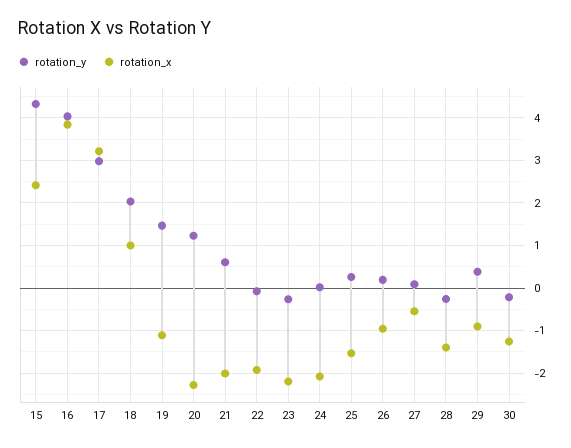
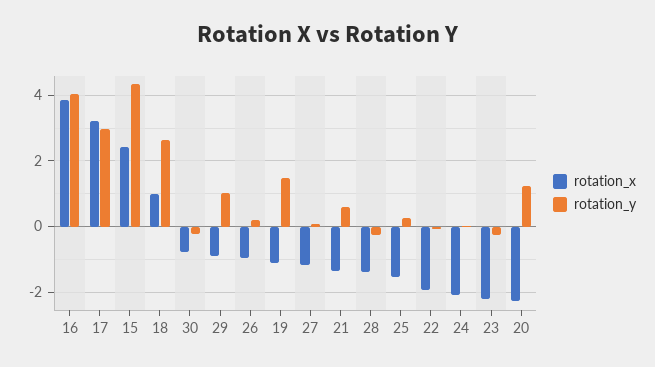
  {
    "rotation_y": {
      "15": 4.4,
      "16": 4,
      "17": 3,
-     "18": 2,
+     "18": 2.6,
      "19": 1.4,
      "20": 1.2,
      "21": 0.6,
      "22": 0,
      "23": -0.2,
      "24": 0,
      "25": 0.2,
      "26": 0.2,
      "27": 0,
      "28": -0.2,
-     "29": 0.4,
+     "29": 1,
      "30": -0.2
    },
    "rotation_x": {
      "15": 2.4,
      "16": 3.8,
      "17": 3.2,
      "18": 1,
      "19": -1.2,
      "20": -2.2,
-     "21": -2,
+     "21": -1.4,
      "22": -2,
      "23": -2.2,
      "24": -2,
      "25": -1.6,
      "26": -1,
-     "27": -0.6,
+     "27": -1.2,
      "28": -1.4,
      "29": -1,
-     "30": -1.2
+     "30": -0.8
    }
  }

